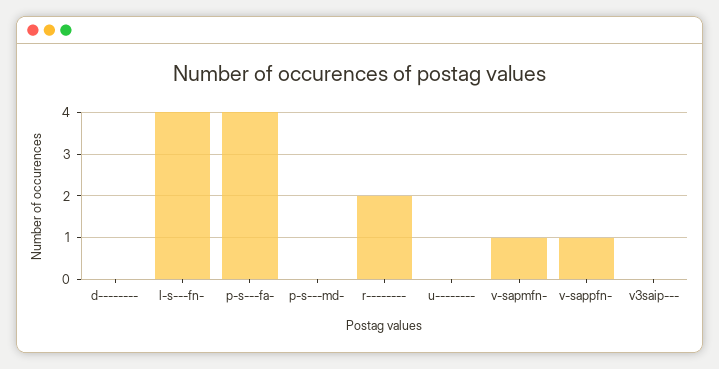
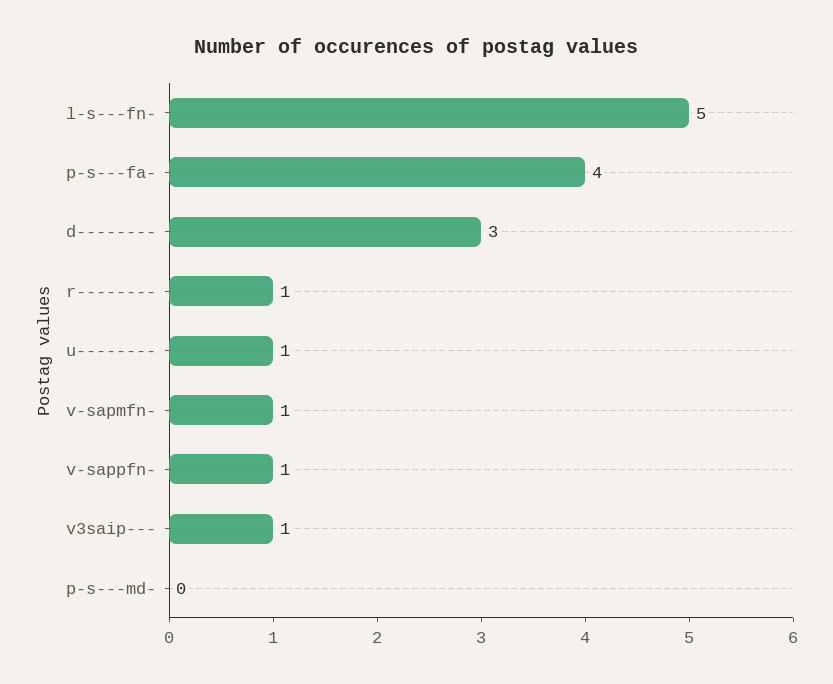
  {
-   "d--------": 0,
+   "d--------": 3,
-   "l-s---fn-": 4,
+   "l-s---fn-": 5,
    "p-s---fa-": 4,
    "p-s---md-": 0,
-   "r--------": 2,
+   "r--------": 1,
-   "u--------": 0,
+   "u--------": 1,
    "v-sapmfn-": 1,
    "v-sappfn-": 1,
-   "v3saip---": 0
+   "v3saip---": 1
  }

